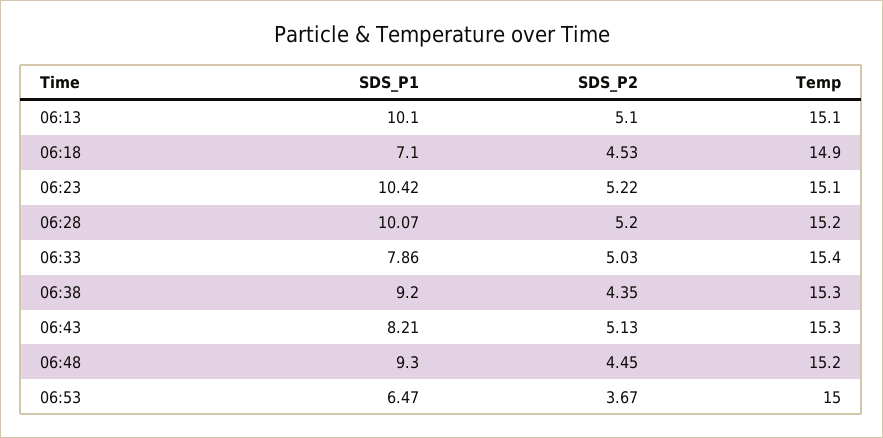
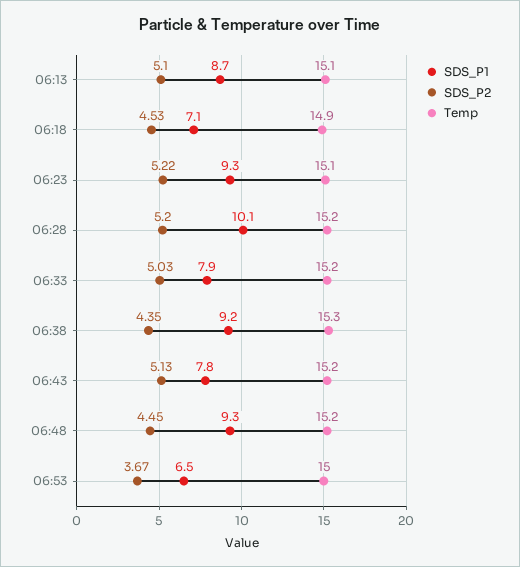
  {
    "SDS_P1": {
-     "06:13": 10.1,
+     "06:13": 8.7,
      "06:18": 7.1,
-     "06:23": 10.42,
+     "06:23": 9.3,
      "06:28": 10.07,
      "06:33": 7.86,
      "06:38": 9.2,
-     "06:43": 8.21,
+     "06:43": 7.8,
      "06:48": 9.3,
      "06:53": 6.47
    },
    "SDS_P2": {
      "06:13": 5.1,
      "06:18": 4.53,
      "06:23": 5.22,
      "06:28": 5.2,
      "06:33": 5.03,
      "06:38": 4.35,
      "06:43": 5.13,
      "06:48": 4.45,
      "06:53": 3.67
    },
    "Temp": {
      "06:13": 15.1,
      "06:18": 14.9,
      "06:23": 15.1,
      "06:28": 15.2,
-     "06:33": 15.4,
+     "06:33": 15.2,
      "06:38": 15.3,
-     "06:43": 15.3,
+     "06:43": 15.2,
      "06:48": 15.2,
      "06:53": 15
    }
  }

